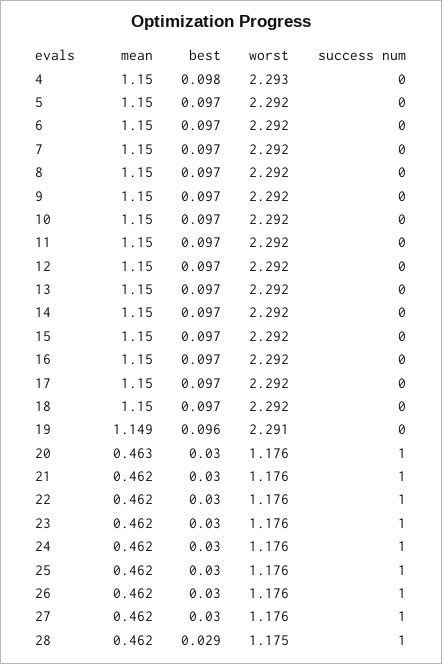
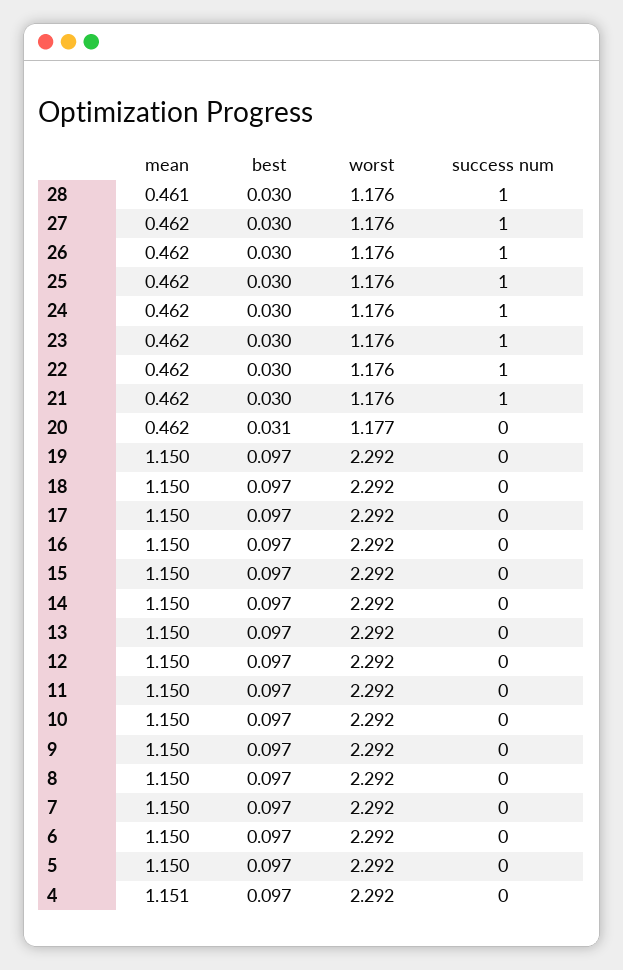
  {
    "mean": {
-     "4": 1.15,
+     "4": 1.151,
      "5": 1.15,
      "6": 1.15,
      "7": 1.15,
      "8": 1.15,
      "9": 1.15,
      "10": 1.15,
      "11": 1.15,
      "12": 1.15,
      "13": 1.15,
      "14": 1.15,
      "15": 1.15,
      "16": 1.15,
      "17": 1.15,
      "18": 1.15,
-     "19": 1.149,
+     "19": 1.15,
-     "20": 0.463,
+     "20": 0.462,
      "21": 0.462,
      "22": 0.462,
      "23": 0.462,
      "24": 0.462,
      "25": 0.462,
      "26": 0.462,
      "27": 0.462,
-     "28": 0.462
+     "28": 0.461
    },
    "best": {
-     "4": 0.098,
+     "4": 0.097,
      "5": 0.097,
      "6": 0.097,
      "7": 0.097,
      "8": 0.097,
      "9": 0.097,
      "10": 0.097,
      "11": 0.097,
      "12": 0.097,
      "13": 0.097,
      "14": 0.097,
      "15": 0.097,
      "16": 0.097,
      "17": 0.097,
      "18": 0.097,
-     "19": 0.096,
+     "19": 0.097,
-     "20": 0.03,
+     "20": 0.031,
      "21": 0.03,
      "22": 0.03,
      "23": 0.03,
      "24": 0.03,
      "25": 0.03,
      "26": 0.03,
      "27": 0.03,
-     "28": 0.029
+     "28": 0.03
    },
    "worst": {
-     "4": 2.293,
+     "4": 2.292,
      "5": 2.292,
      "6": 2.292,
      "7": 2.292,
      "8": 2.292,
      "9": 2.292,
      "10": 2.292,
      "11": 2.292,
      "12": 2.292,
      "13": 2.292,
      "14": 2.292,
      "15": 2.292,
      "16": 2.292,
      "17": 2.292,
      "18": 2.292,
-     "19": 2.291,
+     "19": 2.292,
-     "20": 1.176,
+     "20": 1.177,
      "21": 1.176,
      "22": 1.176,
      "23": 1.176,
      "24": 1.176,
      "25": 1.176,
      "26": 1.176,
      "27": 1.176,
-     "28": 1.175
+     "28": 1.176
    },
    "success num": {
      "4": 0,
      "5": 0,
      "6": 0,
      "7": 0,
      "8": 0,
      "9": 0,
      "10": 0,
      "11": 0,
      "12": 0,
      "13": 0,
      "14": 0,
      "15": 0,
      "16": 0,
      "17": 0,
      "18": 0,
      "19": 0,
-     "20": 1,
+     "20": 0,
      "21": 1,
      "22": 1,
      "23": 1,
      "24": 1,
      "25": 1,
      "26": 1,
      "27": 1,
      "28": 1
    }
  }

